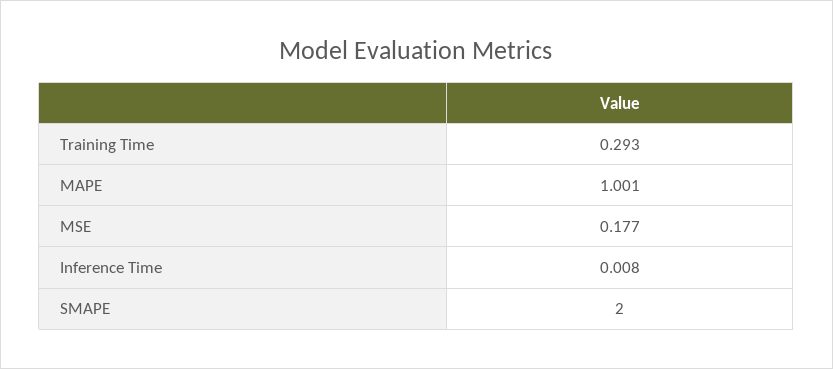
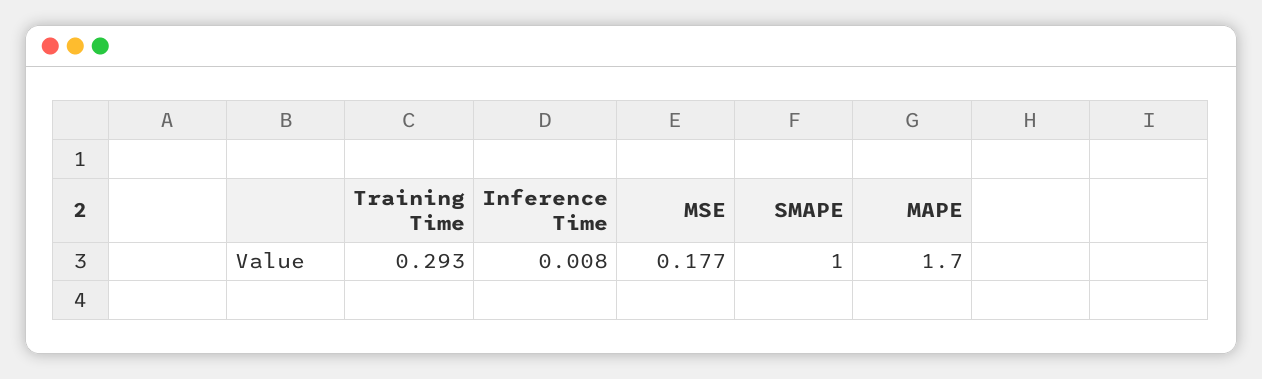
  {
    "Training Time": 0.293,
-   "MAPE": 1.001,
+   "MAPE": 1.7,
    "MSE": 0.177,
    "Inference Time": 0.008,
-   "SMAPE": 2
+   "SMAPE": 1
  }

